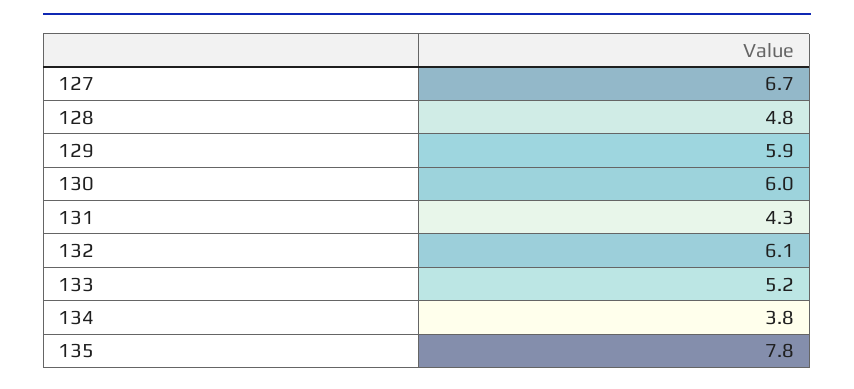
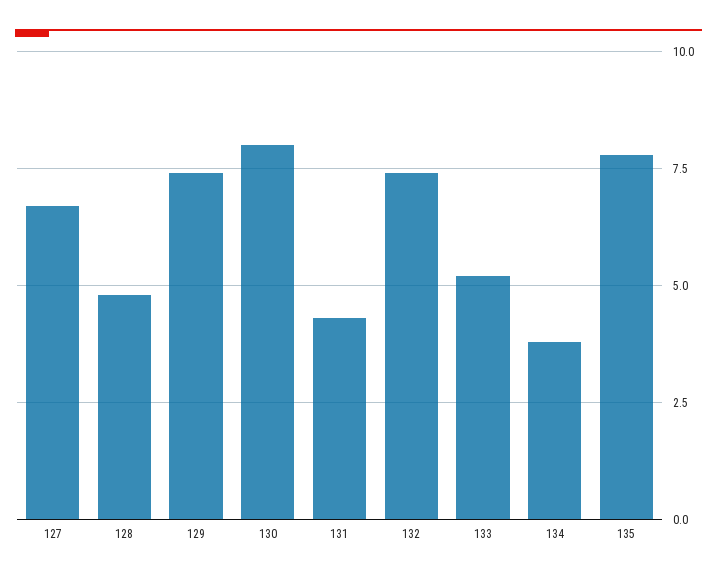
  {
    "127": 6.7,
    "128": 4.8,
-   "129": 5.9,
+   "129": 7.5,
-   "130": 6,
+   "130": 8,
    "131": 4.3,
-   "132": 6.1,
+   "132": 7.5,
    "133": 5.2,
    "134": 3.8,
    "135": 7.8
  }

